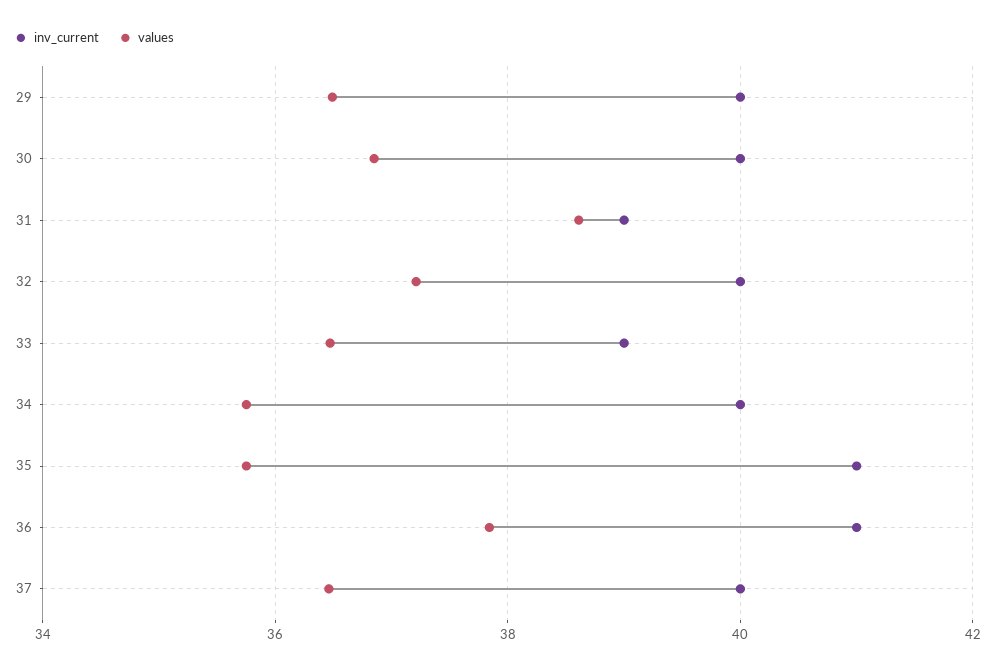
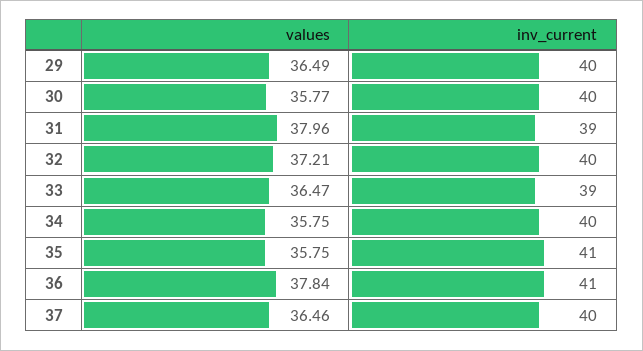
  {
    "inv_current": {
      "29": 40,
      "30": 40,
      "31": 39,
      "32": 40,
      "33": 39,
      "34": 40,
      "35": 41,
      "36": 41,
      "37": 40
    },
    "values": {
      "29": 36.49,
-     "30": 36.8,
+     "30": 35.77,
-     "31": 38.6,
+     "31": 37.96,
      "32": 37.21,
      "33": 36.47,
      "34": 35.75,
      "35": 35.75,
      "36": 37.84,
      "37": 36.46
    }
  }

